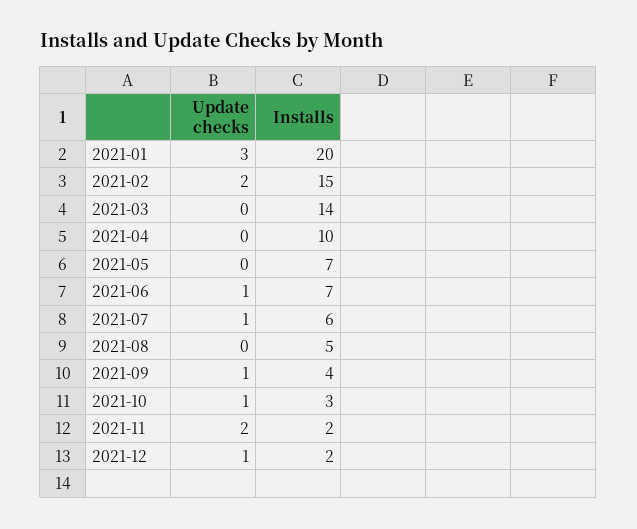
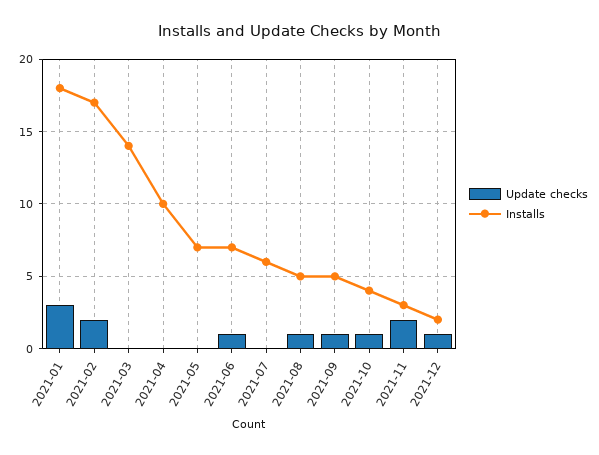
  {
    "Update checks": {
      "2021-01": 3,
      "2021-02": 2,
      "2021-03": 0,
      "2021-04": 0,
      "2021-05": 0,
      "2021-06": 1,
-     "2021-07": 1,
+     "2021-07": 0,
-     "2021-08": 0,
+     "2021-08": 1,
      "2021-09": 1,
      "2021-10": 1,
      "2021-11": 2,
      "2021-12": 1
    },
    "Installs": {
-     "2021-01": 20,
+     "2021-01": 18,
-     "2021-02": 15,
+     "2021-02": 17,
      "2021-03": 14,
      "2021-04": 10,
      "2021-05": 7,
      "2021-06": 7,
      "2021-07": 6,
      "2021-08": 5,
-     "2021-09": 4,
+     "2021-09": 5,
-     "2021-10": 3,
+     "2021-10": 4,
-     "2021-11": 2,
+     "2021-11": 3,
      "2021-12": 2
    }
  }

